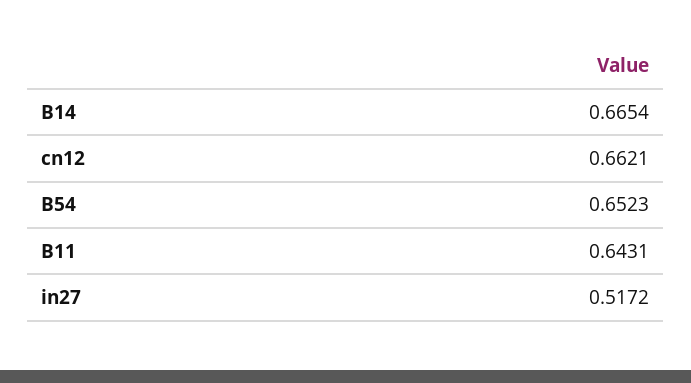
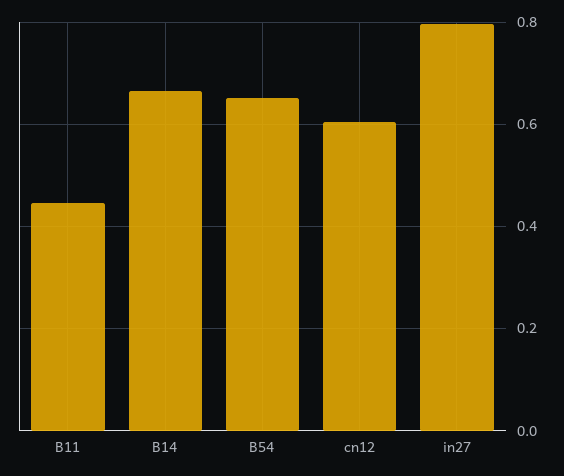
  {
    "B14": 0.6654,
-   "cn12": 0.6621,
+   "cn12": 0.6,
    "B54": 0.6523,
-   "B11": 0.6431,
+   "B11": 0.44,
-   "in27": 0.5172
+   "in27": 0.8
  }

